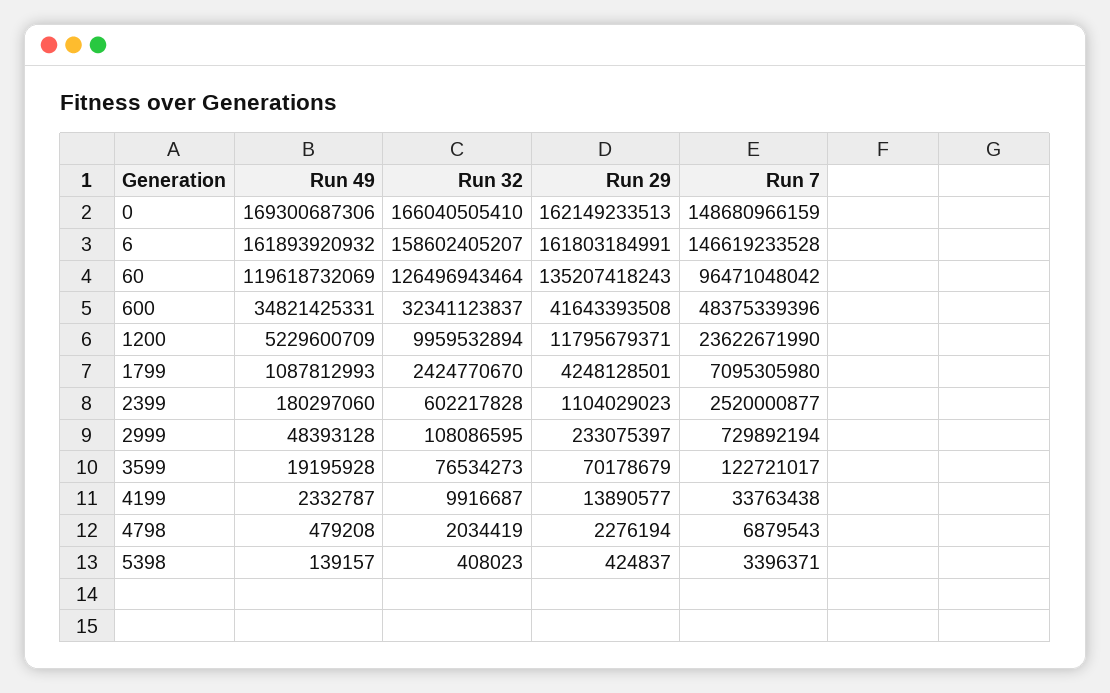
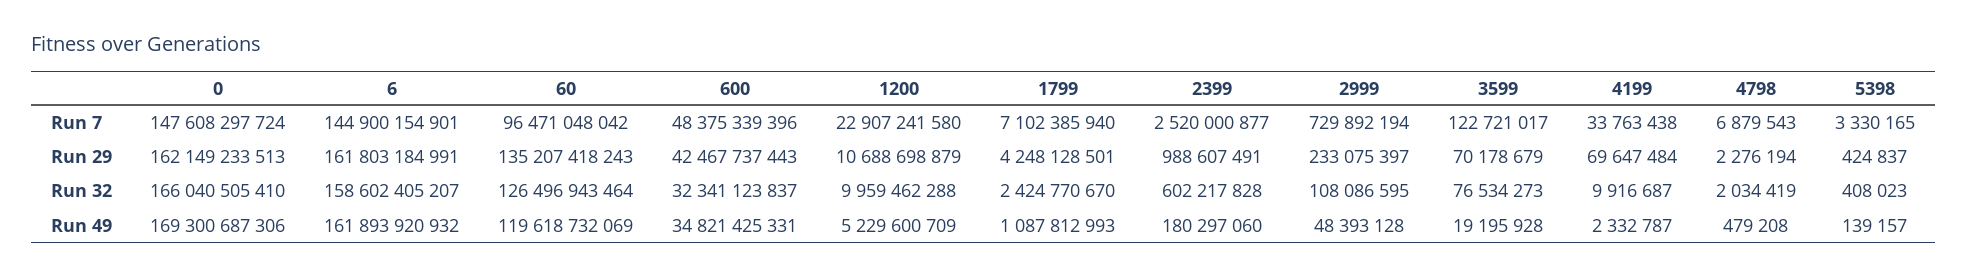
  {
    "Run 49": {
      "0": 169300687306,
      "6": 161893920932,
      "60": 119618732069,
      "600": 34821425331,
      "1200": 5229600709,
      "1799": 1087812993,
      "2399": 180297060,
      "2999": 48393128,
      "3599": 19195928,
      "4199": 2332787,
      "4798": 479208,
      "5398": 139157
    },
    "Run 32": {
      "0": 166040505410,
      "6": 158602405207,
      "60": 126496943464,
      "600": 32341123837,
-     "1200": 9959532894,
+     "1200": 9959462288,
      "1799": 2424770670,
      "2399": 602217828,
      "2999": 108086595,
      "3599": 76534273,
      "4199": 9916687,
      "4798": 2034419,
      "5398": 408023
    },
    "Run 29": {
      "0": 162149233513,
      "6": 161803184991,
      "60": 135207418243,
-     "600": 41643393508,
+     "600": 42467737443,
-     "1200": 11795679371,
+     "1200": 10688698879,
      "1799": 4248128501,
-     "2399": 1104029023,
+     "2399": 988607491,
      "2999": 233075397,
      "3599": 70178679,
-     "4199": 13890577,
+     "4199": 69647484,
      "4798": 2276194,
      "5398": 424837
    },
    "Run 7": {
-     "0": 148680966159,
+     "0": 147608297724,
-     "6": 146619233528,
+     "6": 144900154901,
      "60": 96471048042,
      "600": 48375339396,
-     "1200": 23622671990,
+     "1200": 22907241580,
-     "1799": 7095305980,
+     "1799": 7102385940,
      "2399": 2520000877,
      "2999": 729892194,
      "3599": 122721017,
      "4199": 33763438,
      "4798": 6879543,
-     "5398": 3396371
+     "5398": 3330165
    }
  }

